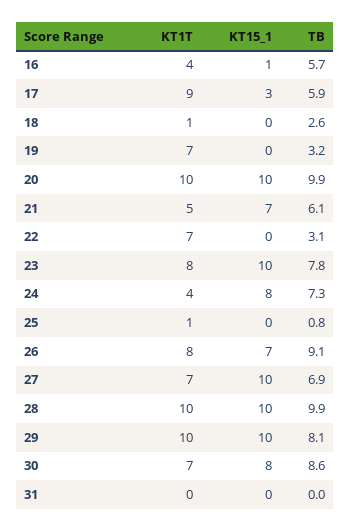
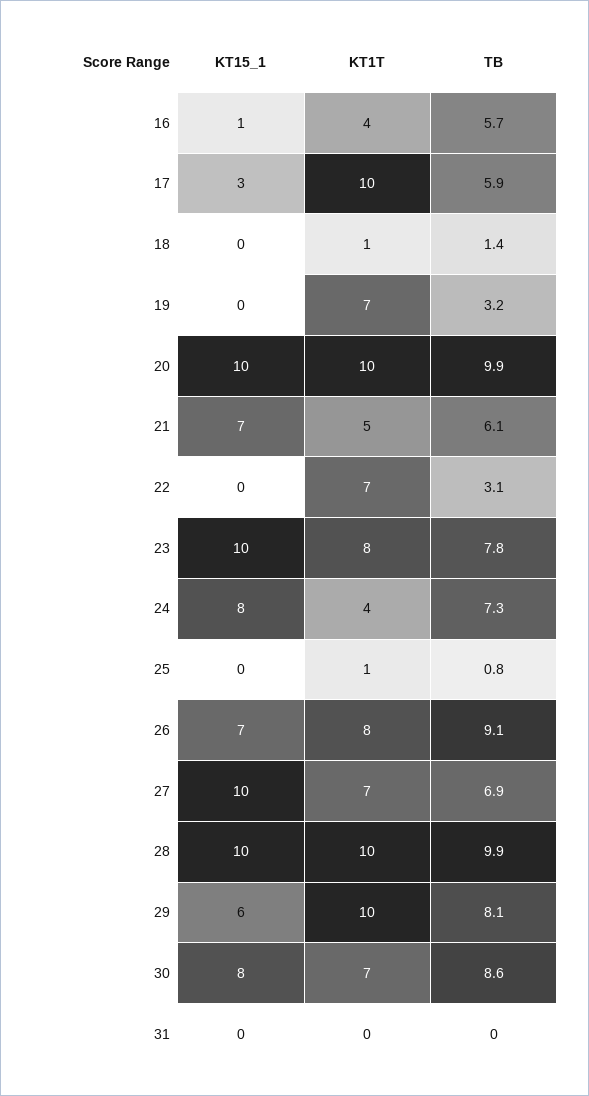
  {
    "KT1T": {
      "16": 4,
-     "17": 9,
+     "17": 10,
      "18": 1,
      "19": 7,
      "20": 10,
      "21": 5,
      "22": 7,
      "23": 8,
      "24": 4,
      "25": 1,
      "26": 8,
      "27": 7,
      "28": 10,
      "29": 10,
      "30": 7,
      "31": 0
    },
    "KT15_1": {
      "16": 1,
      "17": 3,
      "18": 0,
      "19": 0,
      "20": 10,
      "21": 7,
      "22": 0,
      "23": 10,
      "24": 8,
      "25": 0,
      "26": 7,
      "27": 10,
      "28": 10,
-     "29": 10,
+     "29": 6,
      "30": 8,
      "31": 0
    },
    "TB": {
      "16": 5.7,
      "17": 5.9,
-     "18": 2.6,
+     "18": 1.4,
      "19": 3.2,
      "20": 9.9,
      "21": 6.1,
      "22": 3.1,
      "23": 7.8,
      "24": 7.3,
      "25": 0.8,
      "26": 9.1,
      "27": 6.9,
      "28": 9.9,
      "29": 8.1,
      "30": 8.6,
      "31": 0
    }
  }

